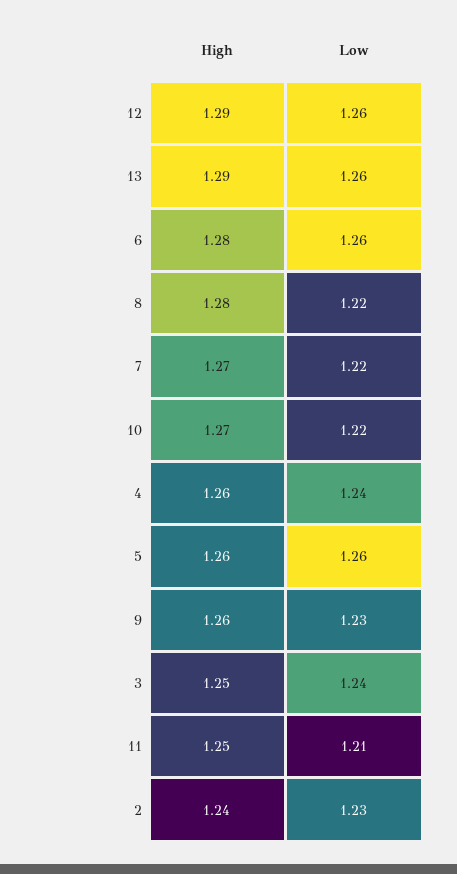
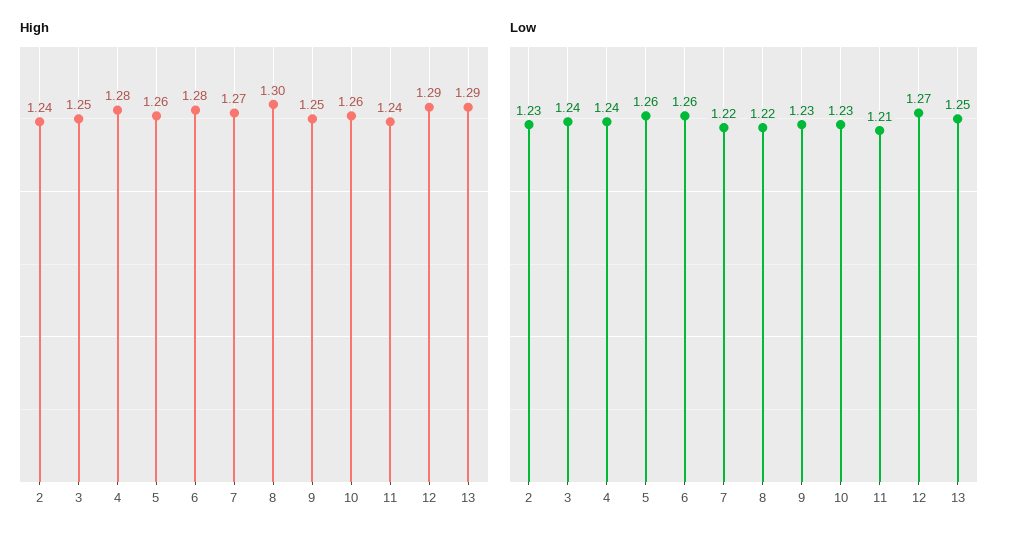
  {
    "High": {
      "12": 1.29,
      "13": 1.29,
      "6": 1.28,
-     "8": 1.28,
+     "8": 1.3,
      "7": 1.27,
-     "10": 1.27,
+     "10": 1.26,
-     "4": 1.26,
+     "4": 1.28,
      "5": 1.26,
-     "9": 1.26,
+     "9": 1.25,
      "3": 1.25,
-     "11": 1.25,
+     "11": 1.24,
      "2": 1.24
    },
    "Low": {
-     "12": 1.26,
+     "12": 1.27,
-     "13": 1.26,
+     "13": 1.25,
      "6": 1.26,
      "8": 1.22,
      "7": 1.22,
-     "10": 1.22,
+     "10": 1.23,
      "4": 1.24,
      "5": 1.26,
      "9": 1.23,
      "3": 1.24,
      "11": 1.21,
      "2": 1.23
    }
  }

